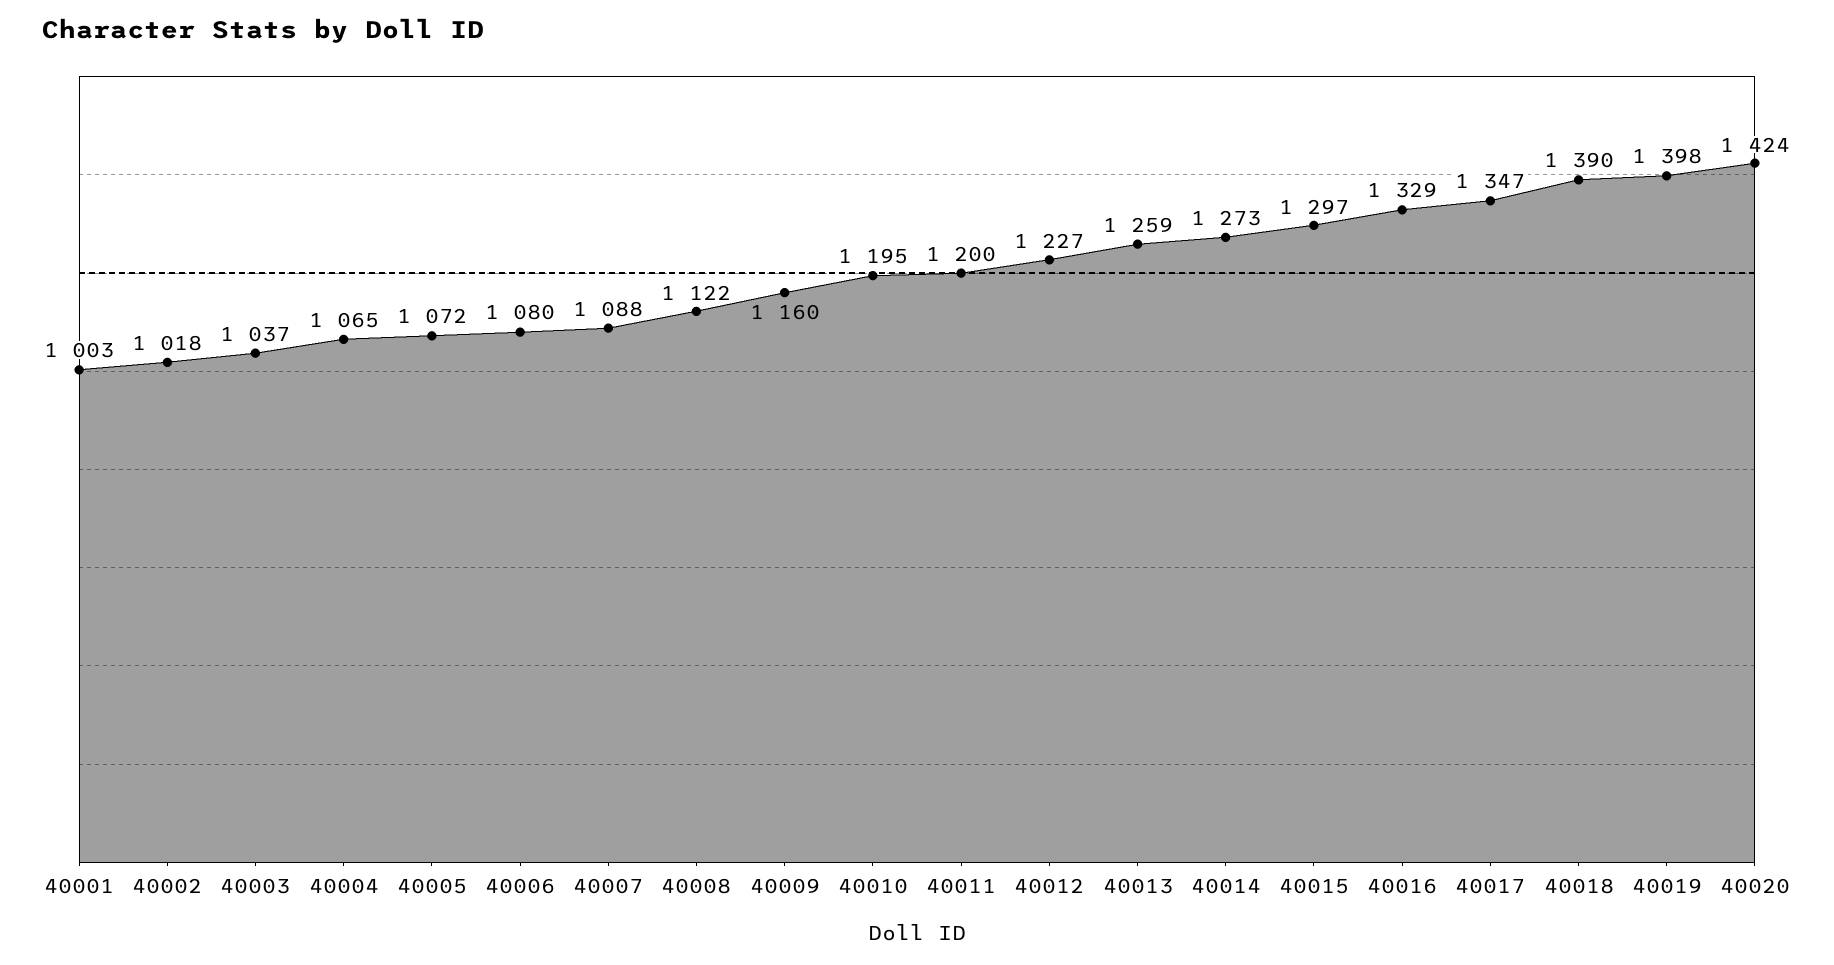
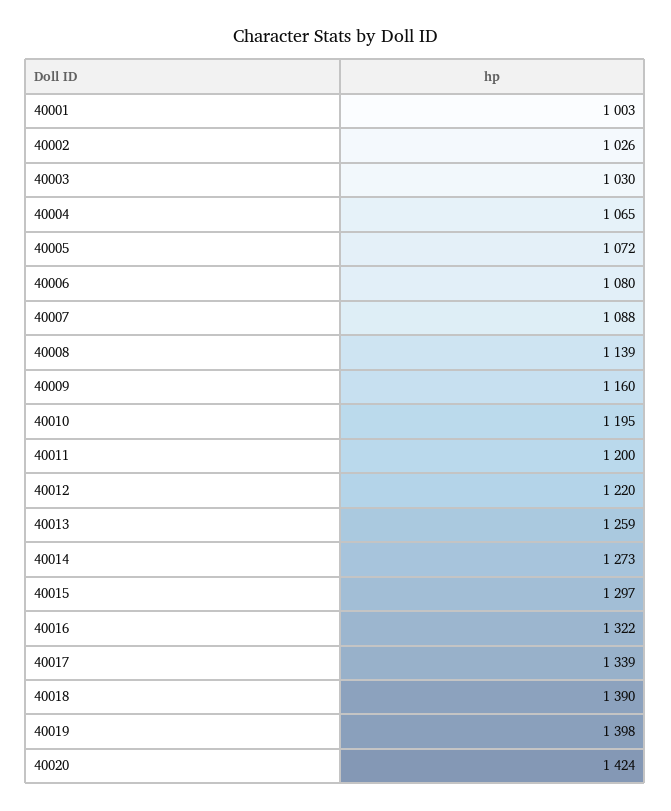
  {
    "40001": 1003,
-   "40002": 1018,
+   "40002": 1026,
-   "40003": 1037,
+   "40003": 1030,
    "40004": 1065,
    "40005": 1072,
    "40006": 1080,
    "40007": 1088,
-   "40008": 1122,
+   "40008": 1139,
    "40009": 1160,
    "40010": 1195,
    "40011": 1200,
-   "40012": 1227,
+   "40012": 1220,
    "40013": 1259,
    "40014": 1273,
    "40015": 1297,
-   "40016": 1329,
+   "40016": 1322,
-   "40017": 1347,
+   "40017": 1339,
    "40018": 1390,
    "40019": 1398,
    "40020": 1424
  }

